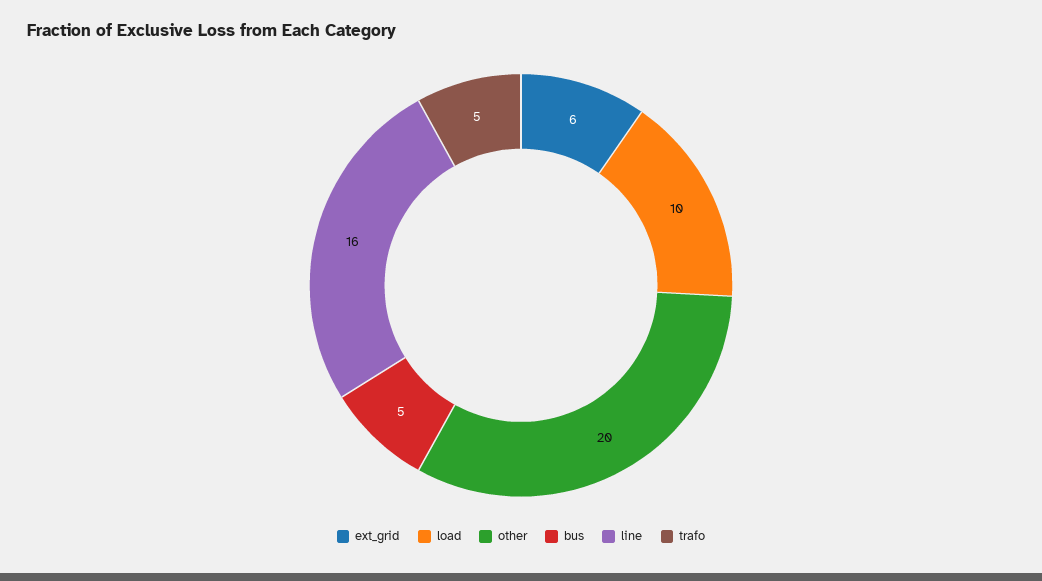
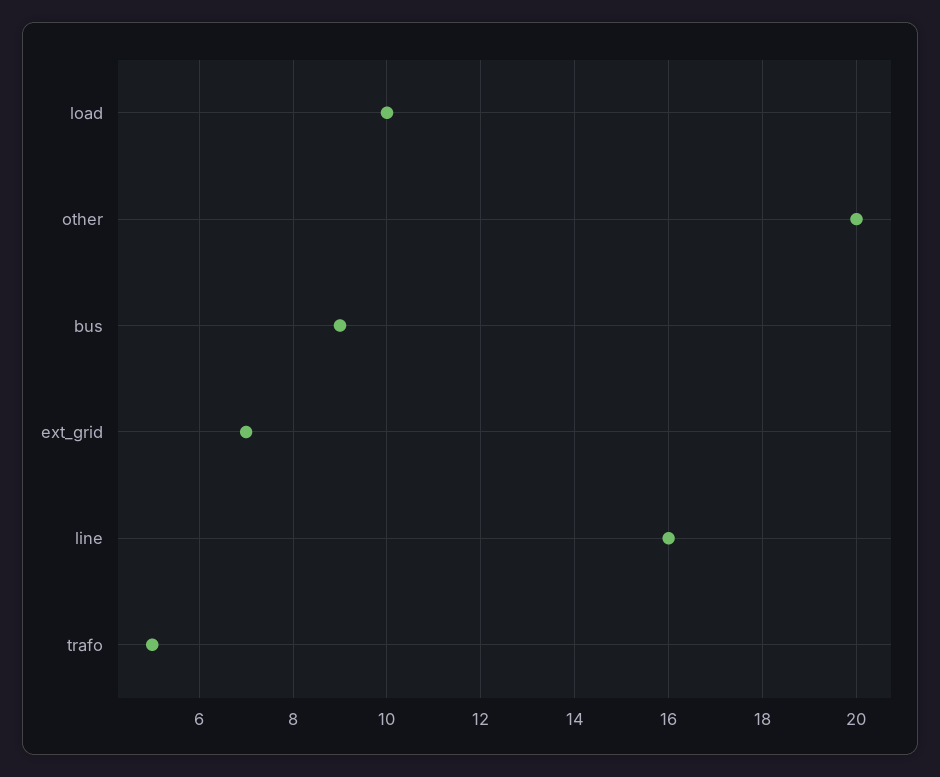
  {
-   "ext_grid": 6,
+   "ext_grid": 7,
    "load": 10,
    "other": 20,
-   "bus": 5,
+   "bus": 9,
    "line": 16,
    "trafo": 5
  }

